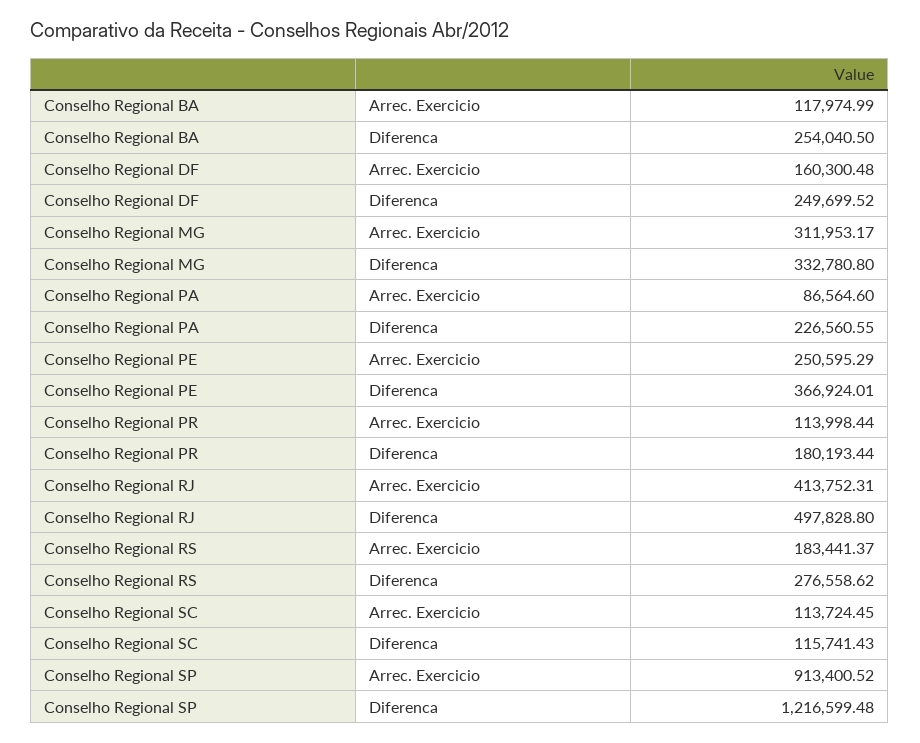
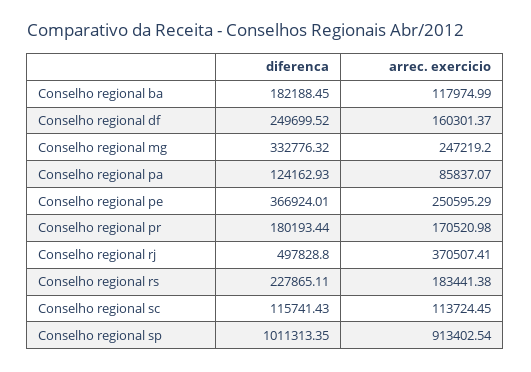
  {
    "Conselho Regional BA": {
      "Arrec. Exercicio": 117974.99,
-     "Diferenca": 254040.5
+     "Diferenca": 182188.45
    },
    "Conselho Regional DF": {
-     "Arrec. Exercicio": 160300.48,
+     "Arrec. Exercicio": 160301.37,
      "Diferenca": 249699.52
    },
    "Conselho Regional MG": {
-     "Arrec. Exercicio": 311953.17,
+     "Arrec. Exercicio": 247219.2,
-     "Diferenca": 332780.8
+     "Diferenca": 332776.32
    },
    "Conselho Regional PA": {
-     "Arrec. Exercicio": 86564.6,
+     "Arrec. Exercicio": 85837.07,
-     "Diferenca": 226560.55
+     "Diferenca": 124162.93
    },
    "Conselho Regional PE": {
      "Arrec. Exercicio": 250595.29,
      "Diferenca": 366924.01
    },
    "Conselho Regional PR": {
-     "Arrec. Exercicio": 113998.44,
+     "Arrec. Exercicio": 170520.98,
      "Diferenca": 180193.44
    },
    "Conselho Regional RJ": {
-     "Arrec. Exercicio": 413752.31,
+     "Arrec. Exercicio": 370507.41,
      "Diferenca": 497828.8
    },
    "Conselho Regional RS": {
-     "Arrec. Exercicio": 183441.37,
+     "Arrec. Exercicio": 183441.38,
-     "Diferenca": 276558.62
+     "Diferenca": 227865.11
    },
    "Conselho Regional SC": {
      "Arrec. Exercicio": 113724.45,
      "Diferenca": 115741.43
    },
    "Conselho Regional SP": {
-     "Arrec. Exercicio": 913400.52,
+     "Arrec. Exercicio": 913402.54,
-     "Diferenca": 1216599.48
+     "Diferenca": 1011313.35
    }
  }

